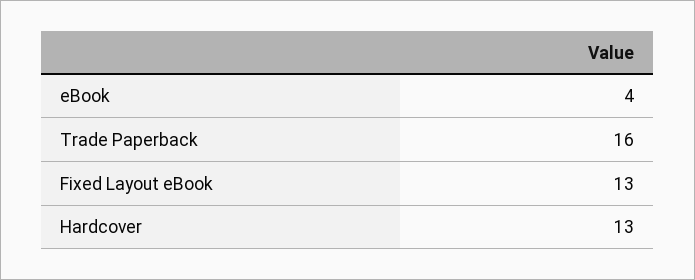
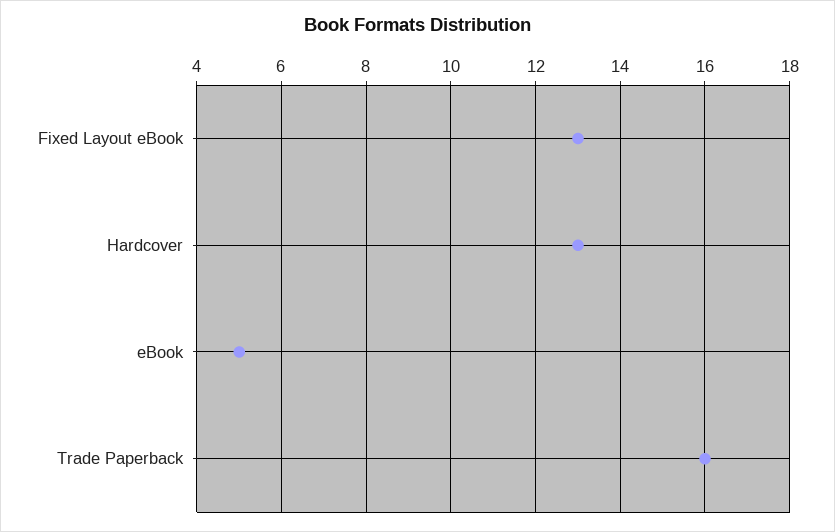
  {
-   "eBook": 4,
+   "eBook": 5,
    "Trade Paperback": 16,
    "Fixed Layout eBook": 13,
    "Hardcover": 13
  }

